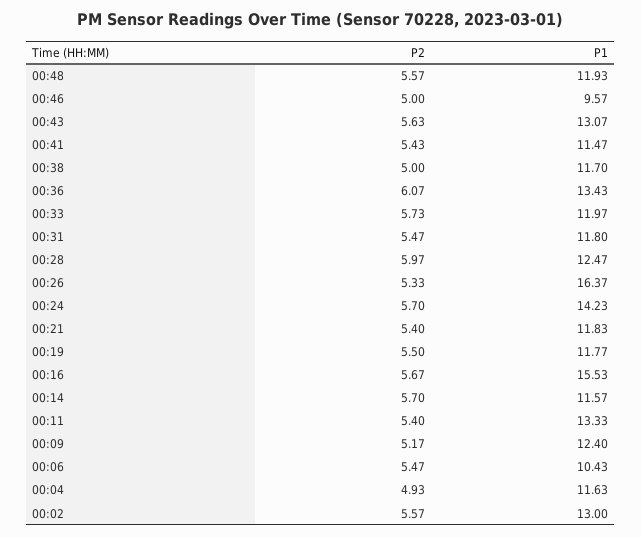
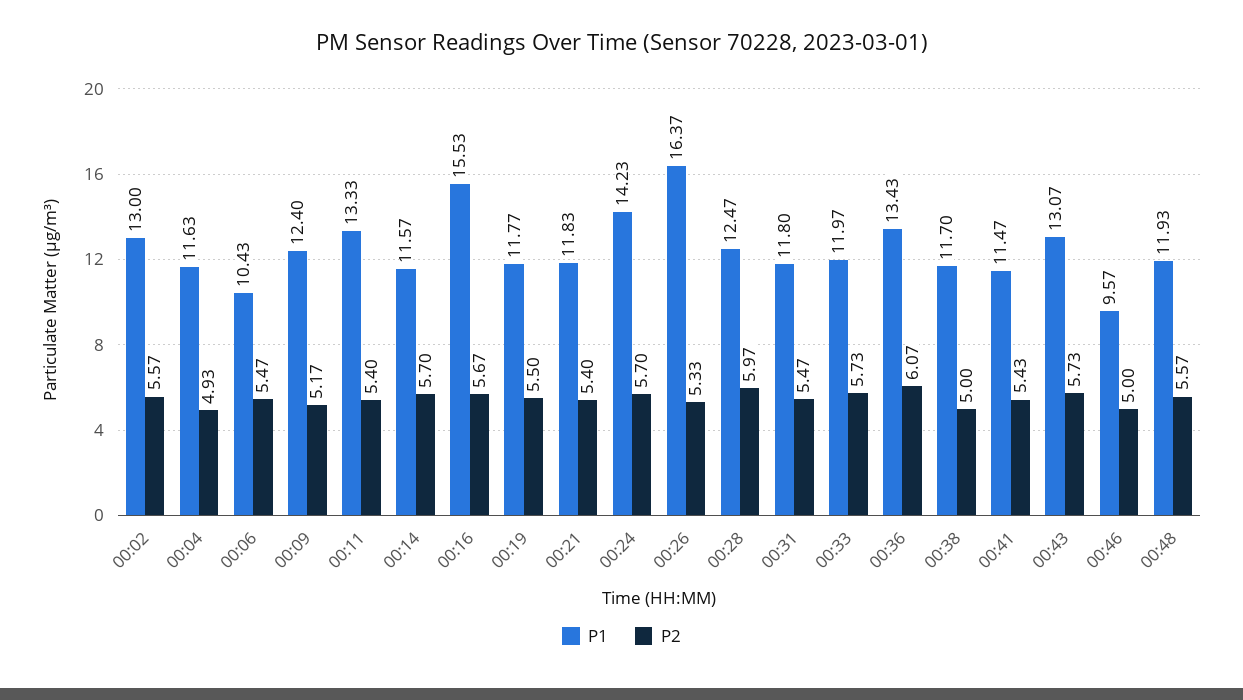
  {
    "P2": {
      "00:48": 5.57,
      "00:46": 5,
-     "00:43": 5.63,
+     "00:43": 5.73,
      "00:41": 5.43,
      "00:38": 5,
      "00:36": 6.07,
      "00:33": 5.73,
      "00:31": 5.47,
      "00:28": 5.97,
      "00:26": 5.33,
      "00:24": 5.7,
      "00:21": 5.4,
      "00:19": 5.5,
      "00:16": 5.67,
      "00:14": 5.7,
      "00:11": 5.4,
      "00:09": 5.17,
      "00:06": 5.47,
      "00:04": 4.93,
      "00:02": 5.57
    },
    "P1": {
      "00:48": 11.93,
      "00:46": 9.57,
      "00:43": 13.07,
      "00:41": 11.47,
      "00:38": 11.7,
      "00:36": 13.43,
      "00:33": 11.97,
      "00:31": 11.8,
      "00:28": 12.47,
      "00:26": 16.37,
      "00:24": 14.23,
      "00:21": 11.83,
      "00:19": 11.77,
      "00:16": 15.53,
      "00:14": 11.57,
      "00:11": 13.33,
      "00:09": 12.4,
      "00:06": 10.43,
      "00:04": 11.63,
      "00:02": 13
    }
  }

